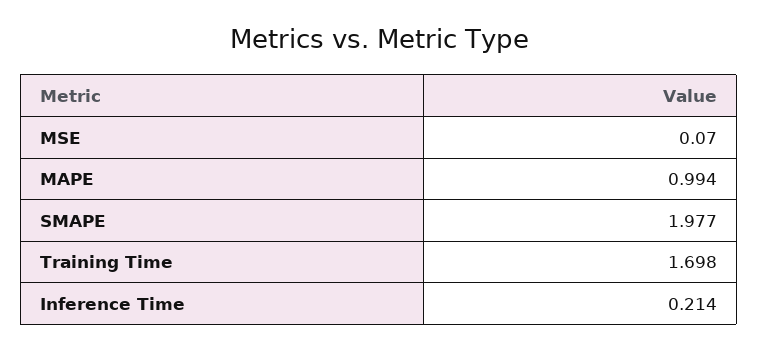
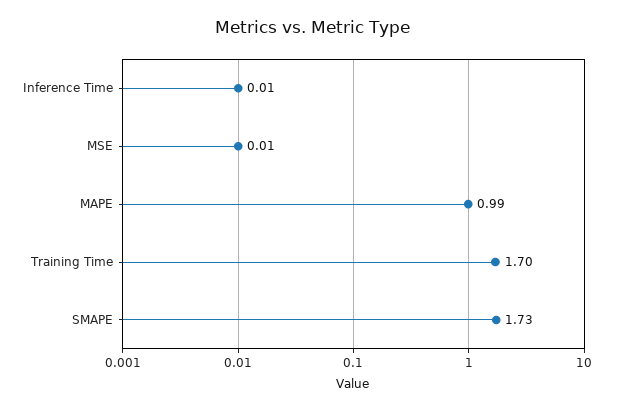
  {
-   "MSE": 0.07,
+   "MSE": 0.01,
    "MAPE": 0.994,
-   "SMAPE": 1.977,
+   "SMAPE": 1.73,
    "Training Time": 1.698,
-   "Inference Time": 0.214
+   "Inference Time": 0.01
  }

